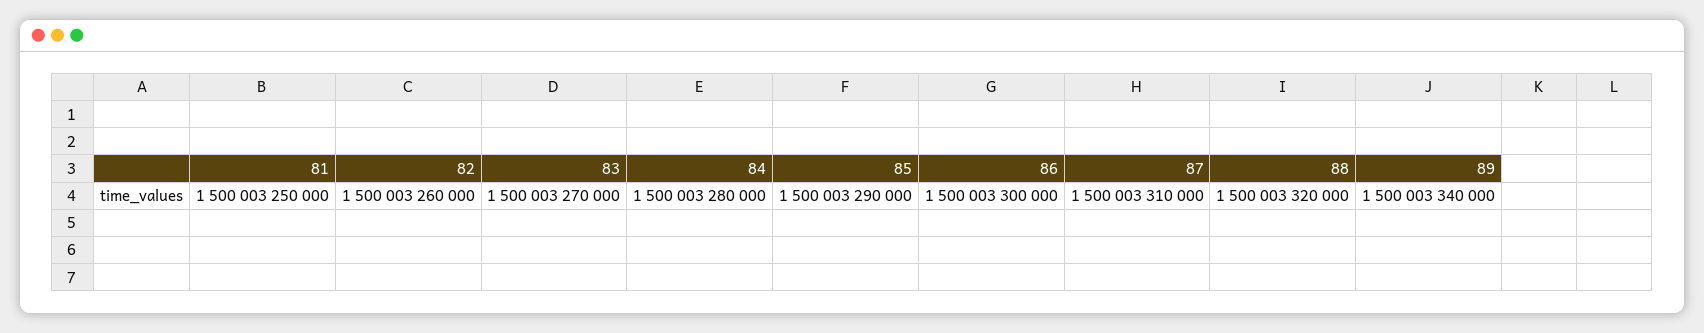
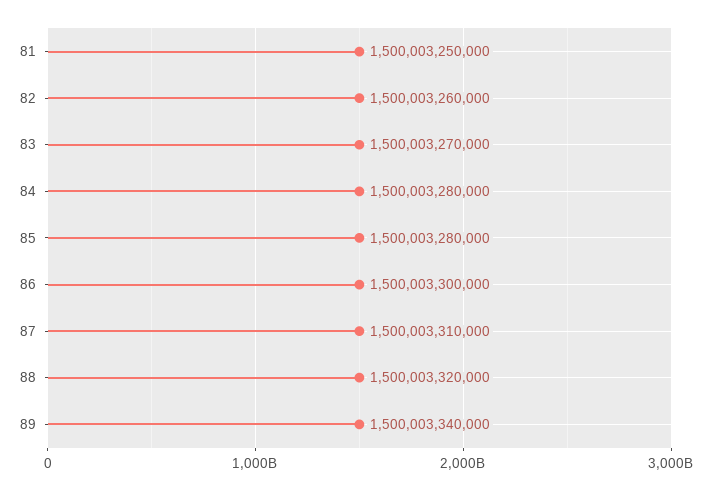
  {
    "81": 1500003250000,
    "82": 1500003260000,
    "83": 1500003270000,
    "84": 1500003280000,
-   "85": 1500003290000,
+   "85": 1500003280000,
    "86": 1500003300000,
    "87": 1500003310000,
    "88": 1500003320000,
    "89": 1500003340000
  }

